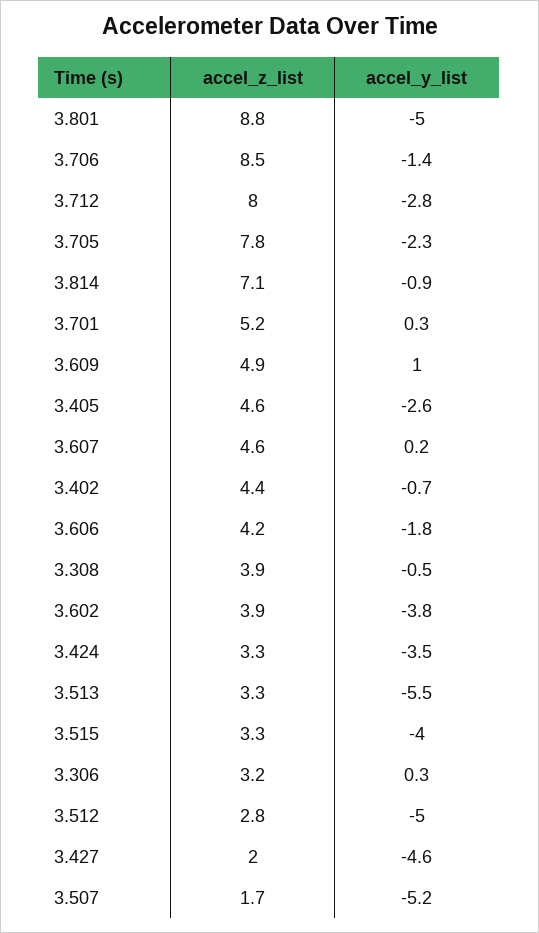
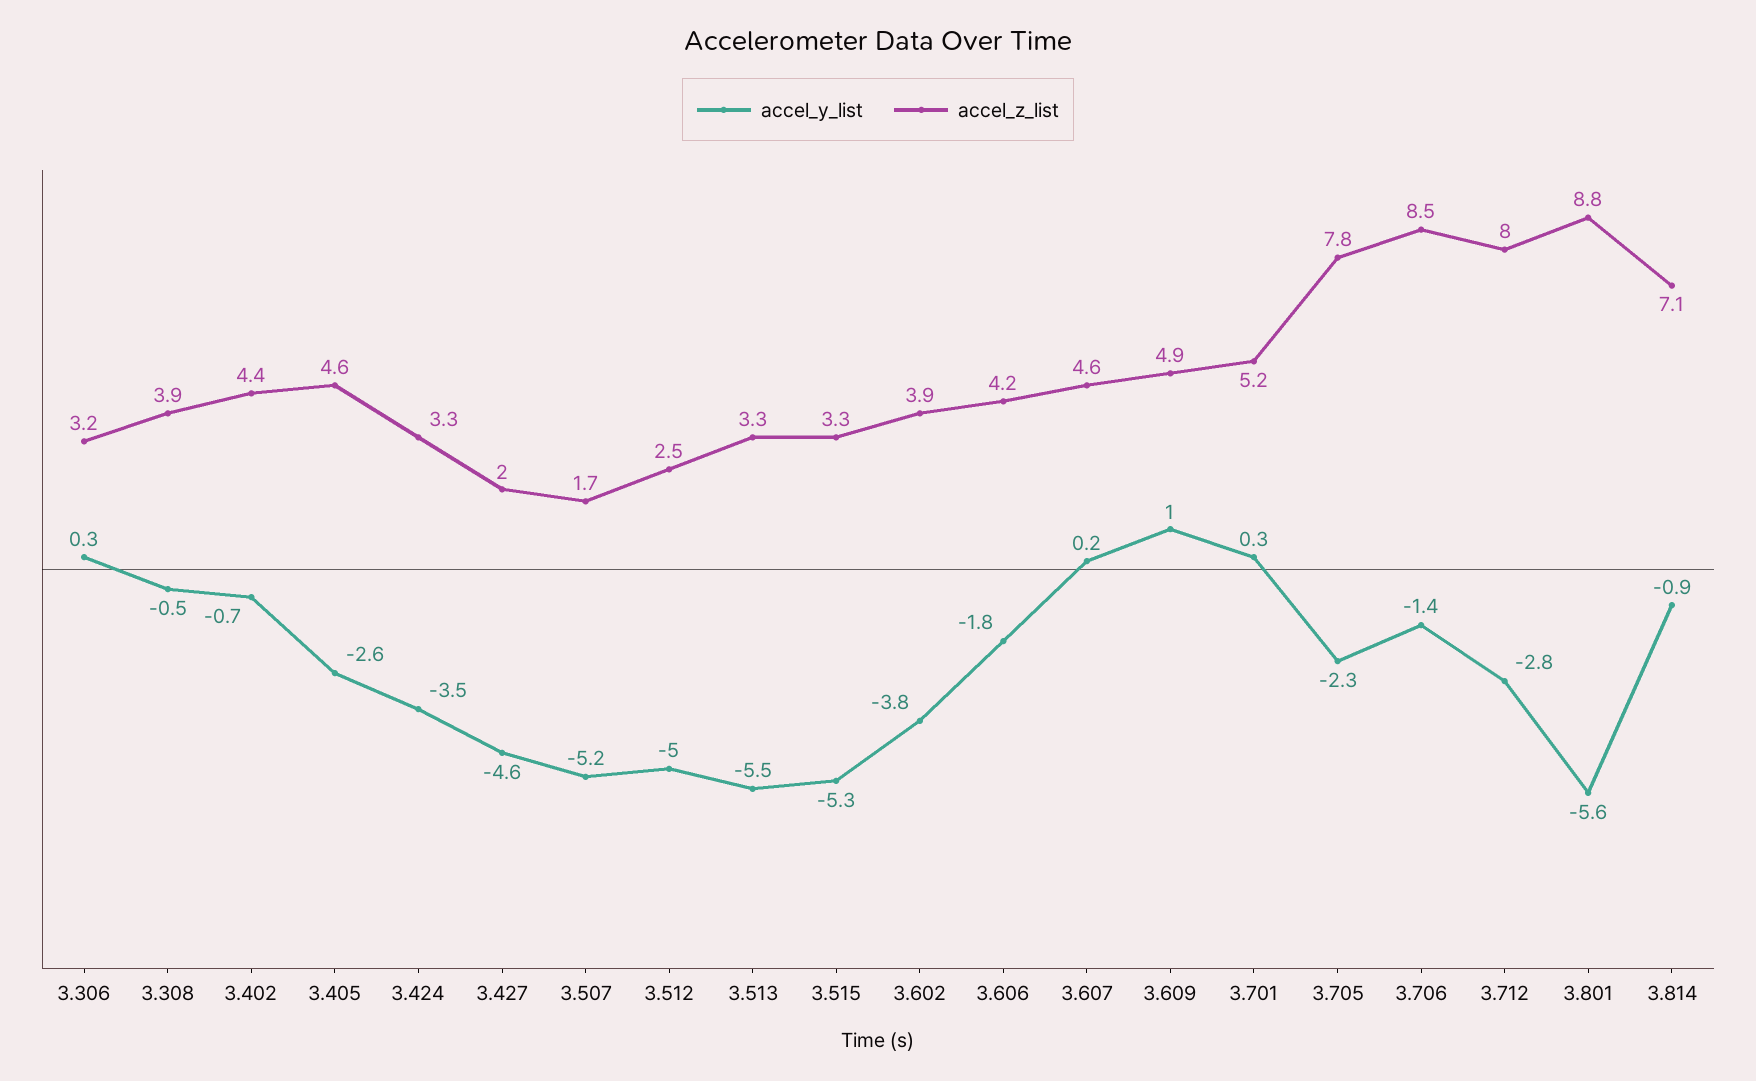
  {
    "accel_z_list": {
      "3.801": 8.8,
      "3.706": 8.5,
      "3.712": 8,
      "3.705": 7.8,
      "3.814": 7.1,
      "3.701": 5.2,
      "3.609": 4.9,
      "3.405": 4.6,
      "3.607": 4.6,
      "3.402": 4.4,
      "3.606": 4.2,
      "3.308": 3.9,
      "3.602": 3.9,
      "3.424": 3.3,
      "3.513": 3.3,
      "3.515": 3.3,
      "3.306": 3.2,
-     "3.512": 2.8,
+     "3.512": 2.5,
      "3.427": 2,
      "3.507": 1.7
    },
    "accel_y_list": {
-     "3.801": -5,
+     "3.801": -5.6,
      "3.706": -1.4,
      "3.712": -2.8,
      "3.705": -2.3,
      "3.814": -0.9,
      "3.701": 0.3,
      "3.609": 1,
      "3.405": -2.6,
      "3.607": 0.2,
      "3.402": -0.7,
      "3.606": -1.8,
      "3.308": -0.5,
      "3.602": -3.8,
      "3.424": -3.5,
      "3.513": -5.5,
-     "3.515": -4,
+     "3.515": -5.3,
      "3.306": 0.3,
      "3.512": -5,
      "3.427": -4.6,
      "3.507": -5.2
    }
  }

